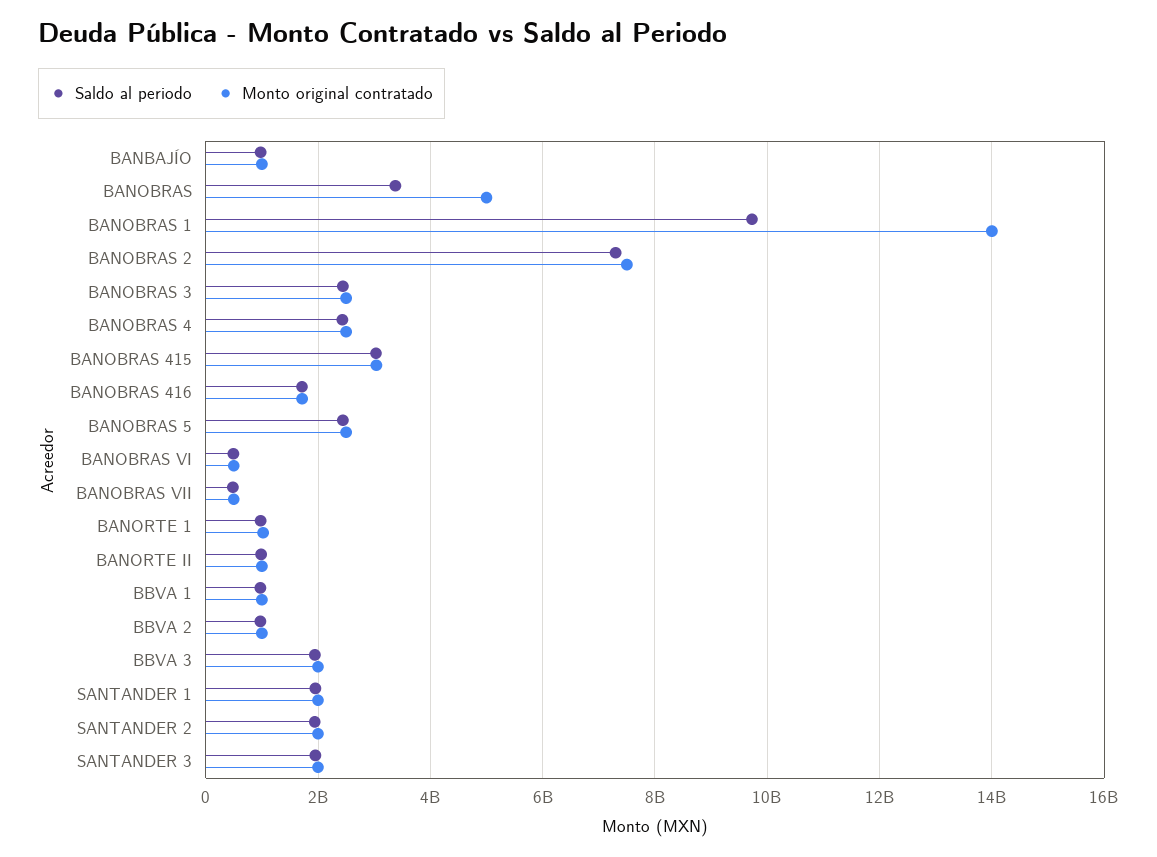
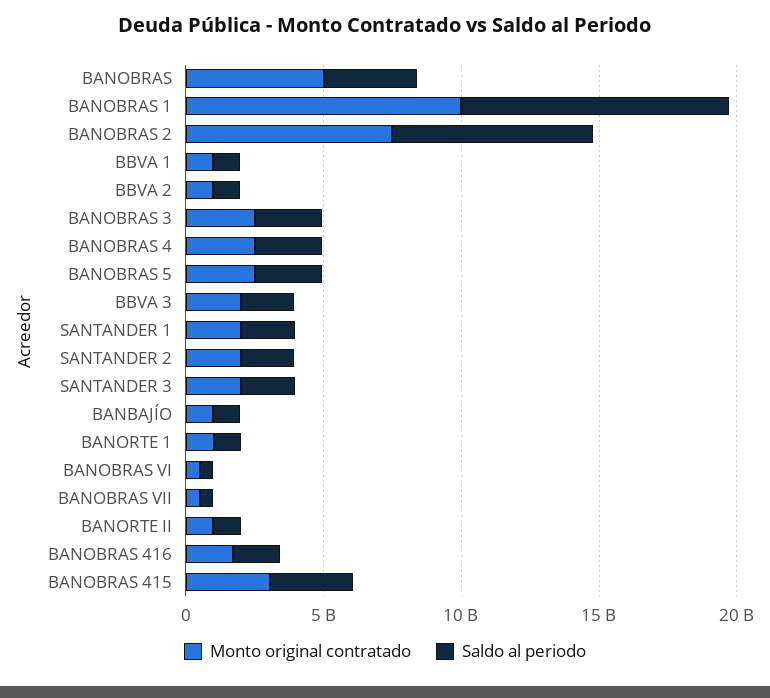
  {
    "Saldo al periodo": {
      "BANBAJÍO": 1000000000,
      "BANOBRAS": 3400000000,
      "BANOBRAS 1": 9800000000,
      "BANOBRAS 2": 7200000000,
      "BANOBRAS 3": 2400000000,
      "BANOBRAS 4": 2400000000,
      "BANOBRAS 415": 3000000000,
      "BANOBRAS 416": 1800000000,
      "BANOBRAS 5": 2400000000,
      "BANOBRAS VI": 400000000,
      "BANOBRAS VII": 400000000,
      "BANORTE 1": 1000000000,
      "BANORTE II": 1000000000,
      "BBVA 1": 1000000000,
      "BBVA 2": 1000000000,
      "BBVA 3": 2000000000,
      "SANTANDER 1": 2000000000,
      "SANTANDER 2": 2000000000,
      "SANTANDER 3": 2000000000
    },
    "Monto original contratado": {
      "BANBAJÍO": 1000000000,
      "BANOBRAS": 5000000000,
-     "BANOBRAS 1": 14000000000,
+     "BANOBRAS 1": 10000000000,
      "BANOBRAS 2": 7600000000,
      "BANOBRAS 3": 2600000000,
      "BANOBRAS 4": 2600000000,
      "BANOBRAS 415": 3000000000,
      "BANOBRAS 416": 1800000000,
      "BANOBRAS 5": 2600000000,
      "BANOBRAS VI": 600000000,
      "BANOBRAS VII": 600000000,
      "BANORTE 1": 1000000000,
      "BANORTE II": 1000000000,
      "BBVA 1": 1000000000,
      "BBVA 2": 1000000000,
      "BBVA 3": 2000000000,
      "SANTANDER 1": 2000000000,
      "SANTANDER 2": 2000000000,
      "SANTANDER 3": 2000000000
    }
  }

